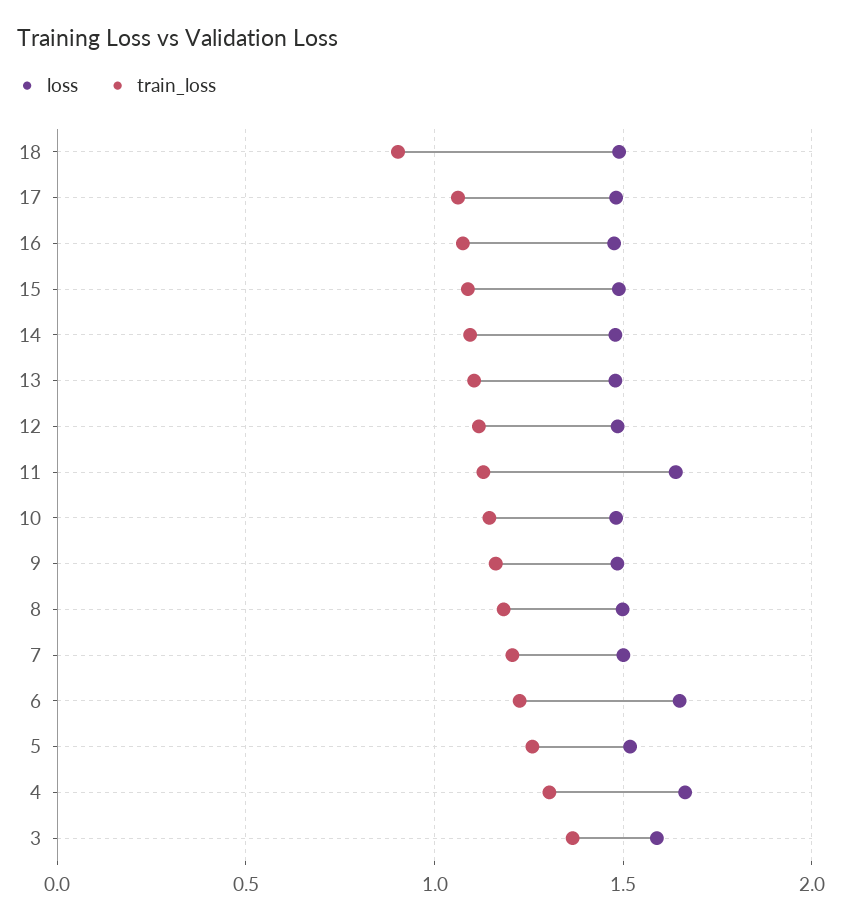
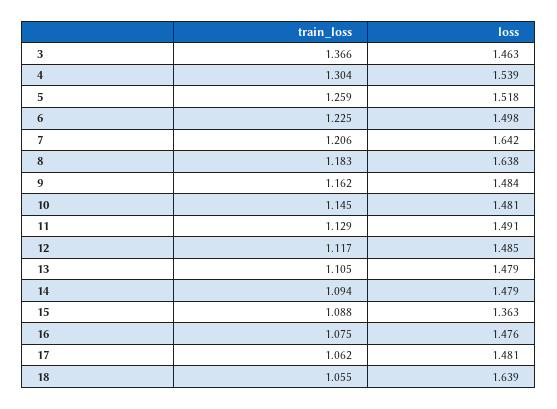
  {
    "loss": {
-     "18": 1.5,
+     "18": 1.639,
      "17": 1.481,
      "16": 1.476,
-     "15": 1.5,
+     "15": 1.363,
      "14": 1.479,
      "13": 1.479,
      "12": 1.485,
-     "11": 1.65,
+     "11": 1.491,
      "10": 1.481,
      "9": 1.484,
-     "8": 1.5,
+     "8": 1.638,
-     "7": 1.5,
+     "7": 1.642,
-     "6": 1.65,
+     "6": 1.498,
      "5": 1.518,
-     "4": 1.65,
+     "4": 1.539,
-     "3": 1.6
+     "3": 1.463
    },
    "train_loss": {
-     "18": 0.9,
+     "18": 1.055,
      "17": 1.062,
      "16": 1.075,
      "15": 1.088,
      "14": 1.094,
      "13": 1.105,
      "12": 1.117,
      "11": 1.129,
      "10": 1.145,
      "9": 1.162,
      "8": 1.183,
      "7": 1.206,
      "6": 1.225,
      "5": 1.259,
      "4": 1.304,
      "3": 1.366
    }
  }

